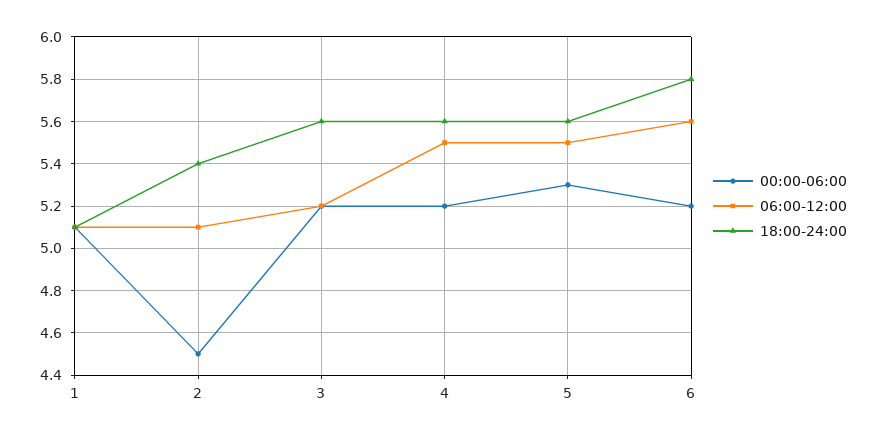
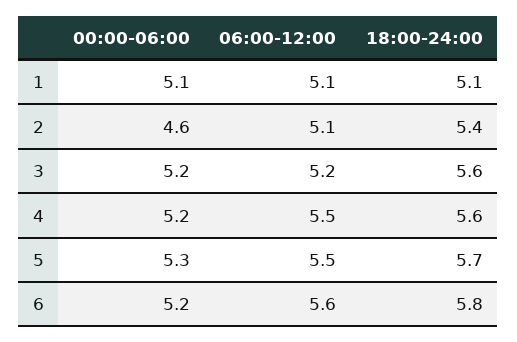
  {
    "00:00-06:00": {
      "1": 5.1,
-     "2": 4.5,
+     "2": 4.6,
      "3": 5.2,
      "4": 5.2,
      "5": 5.3,
      "6": 5.2
    },
    "06:00-12:00": {
      "1": 5.1,
      "2": 5.1,
      "3": 5.2,
      "4": 5.5,
      "5": 5.5,
      "6": 5.6
    },
    "18:00-24:00": {
      "1": 5.1,
      "2": 5.4,
      "3": 5.6,
      "4": 5.6,
-     "5": 5.6,
+     "5": 5.7,
      "6": 5.8
    }
  }

